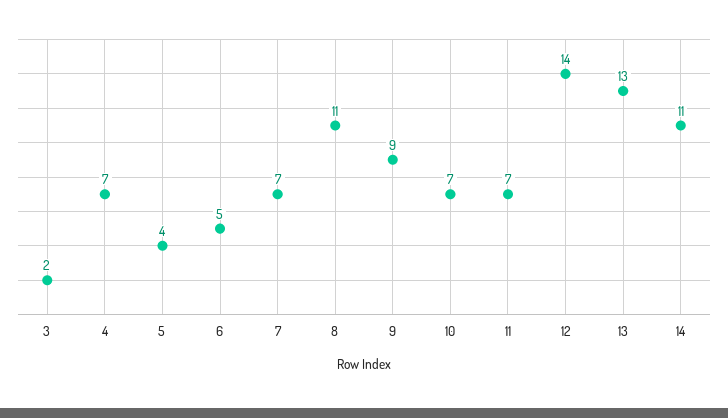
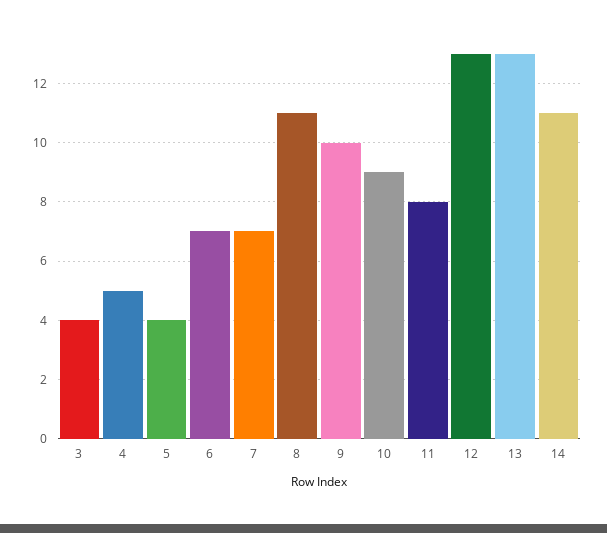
  {
-   "3": 2,
+   "3": 4,
-   "4": 7,
+   "4": 5,
    "5": 4,
-   "6": 5,
+   "6": 7,
    "7": 7,
    "8": 11,
-   "9": 9,
+   "9": 10,
-   "10": 7,
+   "10": 9,
-   "11": 7,
+   "11": 8,
-   "12": 14,
+   "12": 13,
    "13": 13,
    "14": 11
  }

